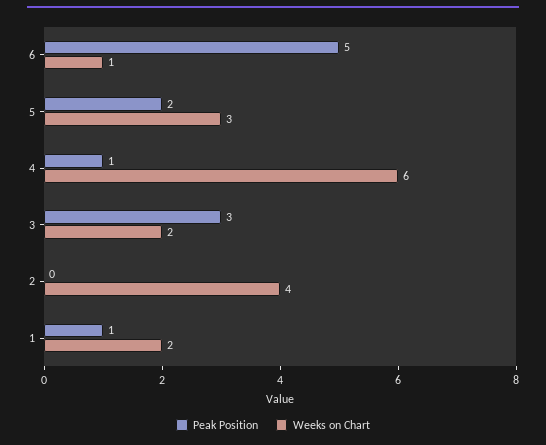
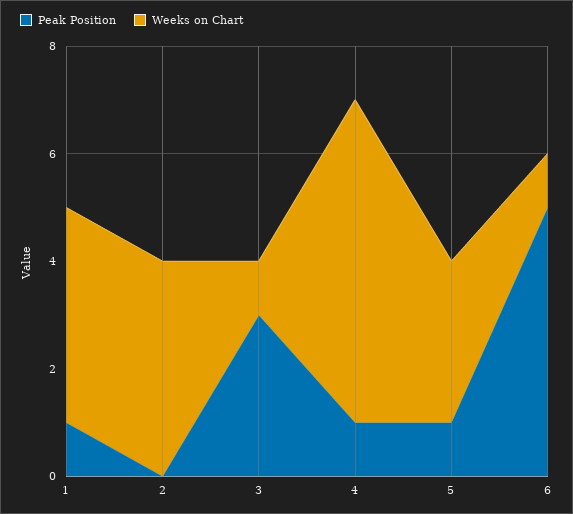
  {
    "Peak Position": {
      "6": 5,
-     "5": 2,
+     "5": 1,
      "4": 1,
      "3": 3,
      "2": 0,
      "1": 1
    },
    "Weeks on Chart": {
      "6": 1,
      "5": 3,
      "4": 6,
-     "3": 2,
+     "3": 1,
      "2": 4,
-     "1": 2
+     "1": 4
    }
  }

